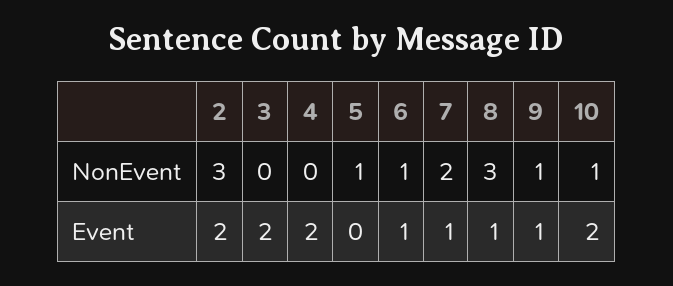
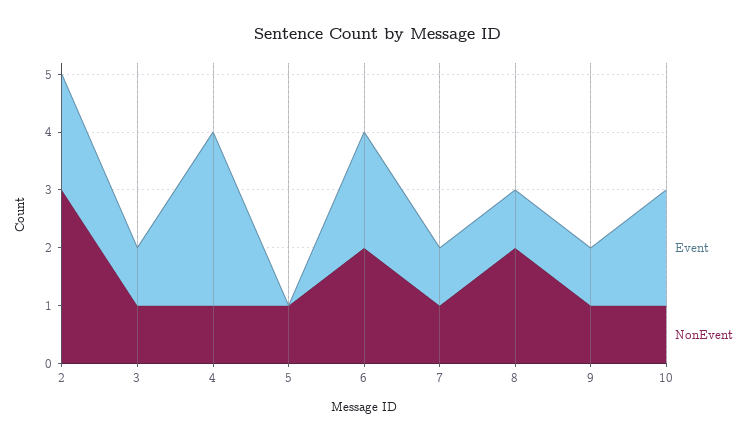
  {
    "NonEvent": {
      "2": 3,
-     "3": 0,
+     "3": 1,
-     "4": 0,
+     "4": 1,
      "5": 1,
-     "6": 1,
+     "6": 2,
-     "7": 2,
+     "7": 1,
-     "8": 3,
+     "8": 2,
      "9": 1,
      "10": 1
    },
    "Event": {
      "2": 2,
-     "3": 2,
+     "3": 1,
-     "4": 2,
+     "4": 3,
      "5": 0,
-     "6": 1,
+     "6": 2,
      "7": 1,
      "8": 1,
      "9": 1,
      "10": 2
    }
  }

